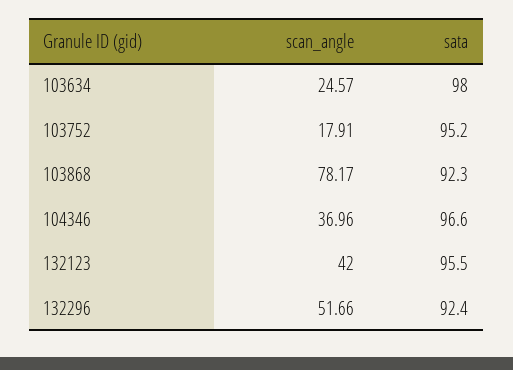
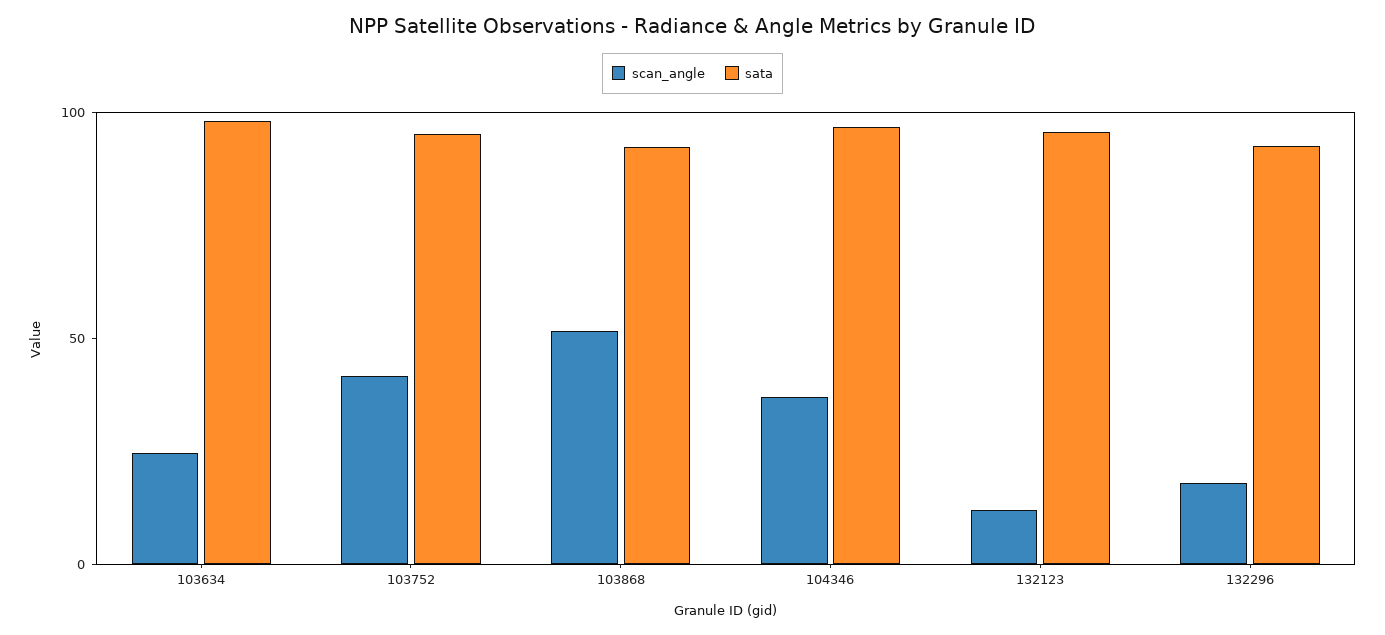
  {
    "scan_angle": {
      "103634": 24.57,
-     "103752": 17.91,
+     "103752": 40,
-     "103868": 78.17,
+     "103868": 50,
      "104346": 36.96,
-     "132123": 42,
+     "132123": 10,
-     "132296": 51.66
+     "132296": 20
    },
    "sata": {
      "103634": 98,
      "103752": 95.2,
      "103868": 92.3,
      "104346": 96.6,
      "132123": 95.5,
      "132296": 92.4
    }
  }

